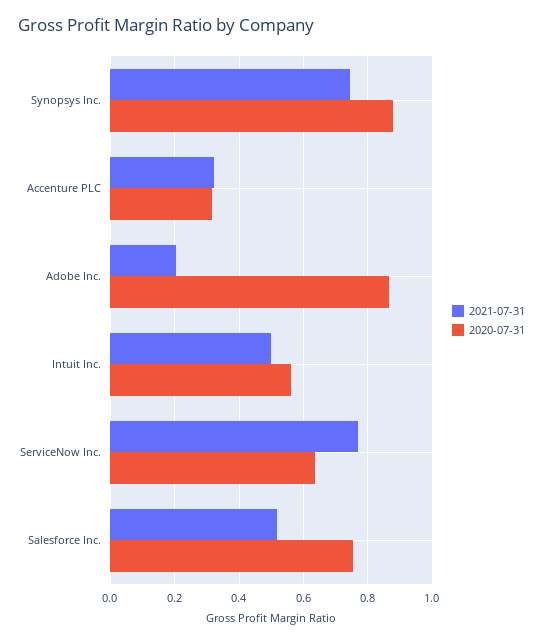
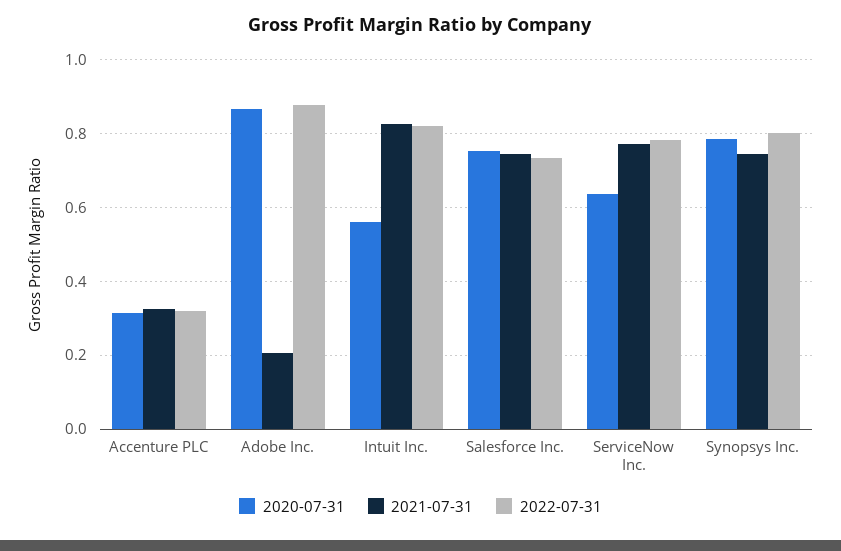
  {
    "2021-07-31": {
      "Synopsys Inc.": 0.74,
      "Accenture PLC": 0.32,
      "Adobe Inc.": 0.2,
-     "Intuit Inc.": 0.5,
+     "Intuit Inc.": 0.82,
      "ServiceNow Inc.": 0.78,
-     "Salesforce Inc.": 0.52
+     "Salesforce Inc.": 0.74
    },
    "2020-07-31": {
-     "Synopsys Inc.": 0.88,
+     "Synopsys Inc.": 0.78,
      "Accenture PLC": 0.32,
      "Adobe Inc.": 0.86,
      "Intuit Inc.": 0.56,
      "ServiceNow Inc.": 0.64,
      "Salesforce Inc.": 0.76
-   }
+   },
+   "2022-07-31": {
+     "Accenture PLC": 0.32,
+     "Adobe Inc.": 0.88,
+     "Intuit Inc.": 0.82,
+     "Salesforce Inc.": 0.74,
+     "ServiceNow Inc.": 0.78,
+     "Synopsys Inc.": 0.8
+   }
  }

